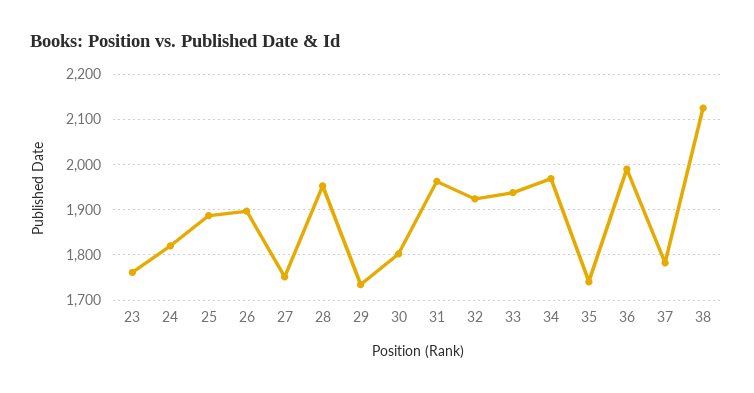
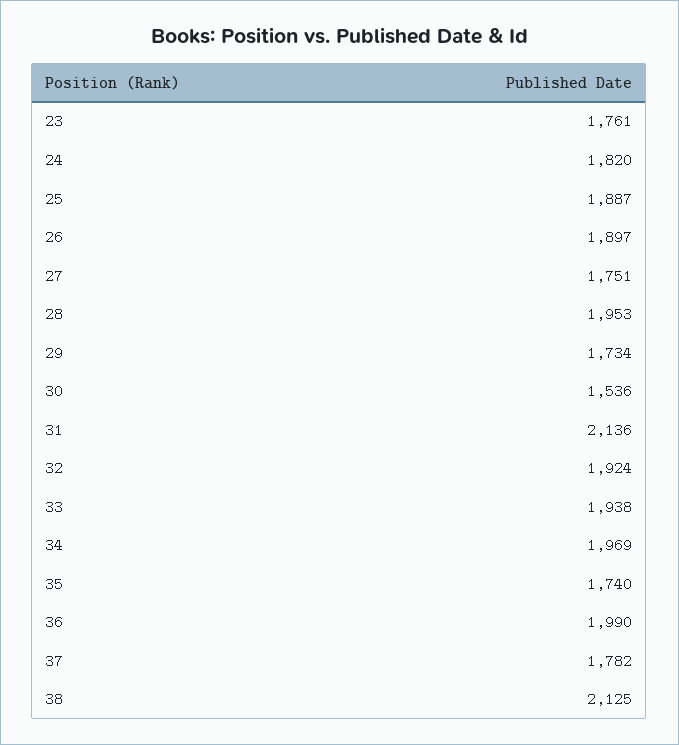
  {
    "23": 1761,
    "24": 1820,
    "25": 1887,
    "26": 1897,
    "27": 1751,
    "28": 1953,
    "29": 1734,
-   "30": 1800,
+   "30": 1536,
-   "31": 1960,
+   "31": 2136,
    "32": 1924,
    "33": 1938,
    "34": 1969,
    "35": 1740,
    "36": 1990,
    "37": 1782,
    "38": 2125
  }

